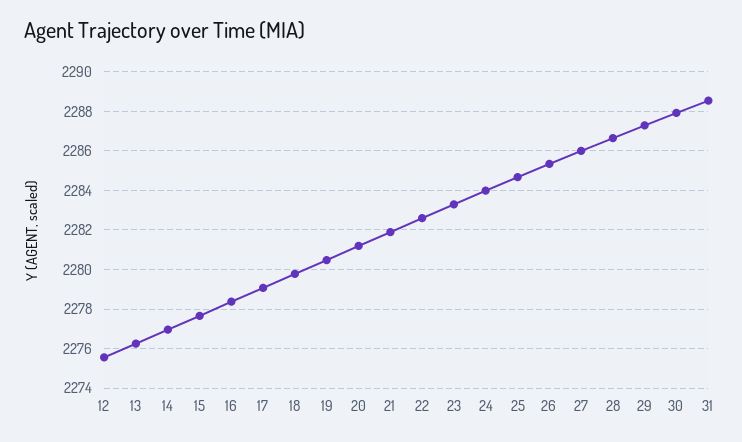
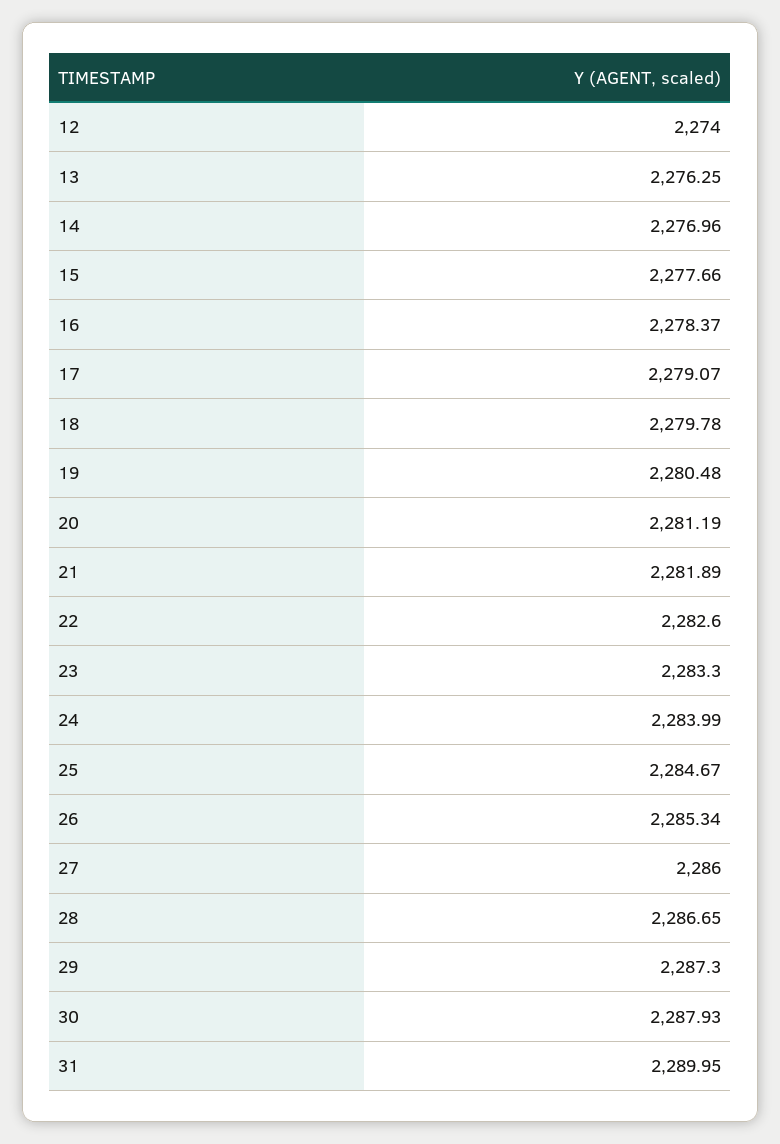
  {
-   "12": 2275.5,
+   "12": 2274,
    "13": 2276.25,
    "14": 2276.96,
    "15": 2277.66,
    "16": 2278.37,
    "17": 2279.07,
    "18": 2279.78,
    "19": 2280.48,
    "20": 2281.19,
    "21": 2281.89,
    "22": 2282.6,
    "23": 2283.3,
    "24": 2283.99,
    "25": 2284.67,
    "26": 2285.34,
    "27": 2286,
    "28": 2286.65,
    "29": 2287.3,
    "30": 2287.93,
-   "31": 2288.5
+   "31": 2289.95
  }

